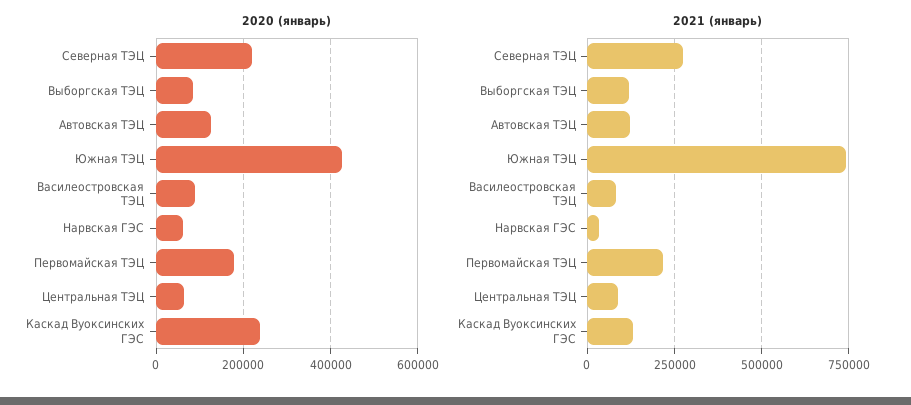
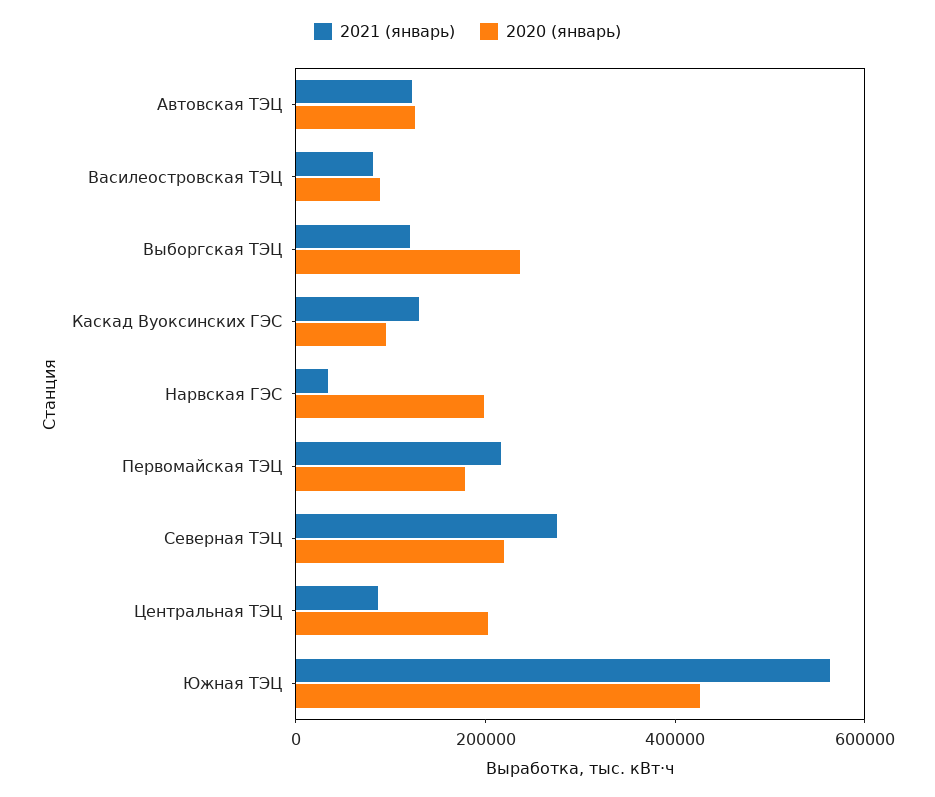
  {
    "2020 (январь)": {
      "Северная ТЭЦ": 220000,
-     "Выборгская ТЭЦ": 80000,
+     "Выборгская ТЭЦ": 250000,
      "Автовская ТЭЦ": 120000,
      "Южная ТЭЦ": 420000,
      "Василеостровская ТЭЦ": 80000,
-     "Нарвская ГЭС": 60000,
+     "Нарвская ГЭС": 200000,
      "Первомайская ТЭЦ": 180000,
-     "Центральная ТЭЦ": 60000,
+     "Центральная ТЭЦ": 200000,
-     "Каскад Вуоксинских ГЭС": 240000
+     "Каскад Вуоксинских ГЭС": 100000
    },
    "2021 (январь)": {
      "Северная ТЭЦ": 275000,
      "Выборгская ТЭЦ": 125000,
      "Автовская ТЭЦ": 125000,
-     "Южная ТЭЦ": 750000,
+     "Южная ТЭЦ": 550000,
      "Василеостровская ТЭЦ": 75000,
      "Нарвская ГЭС": 25000,
      "Первомайская ТЭЦ": 225000,
      "Центральная ТЭЦ": 75000,
      "Каскад Вуоксинских ГЭС": 125000
    }
  }

